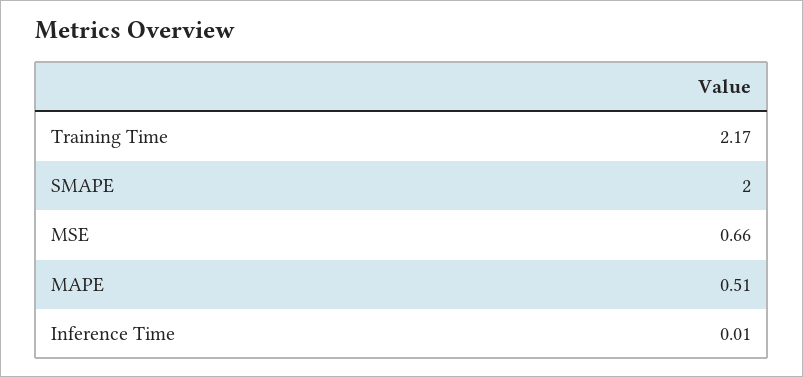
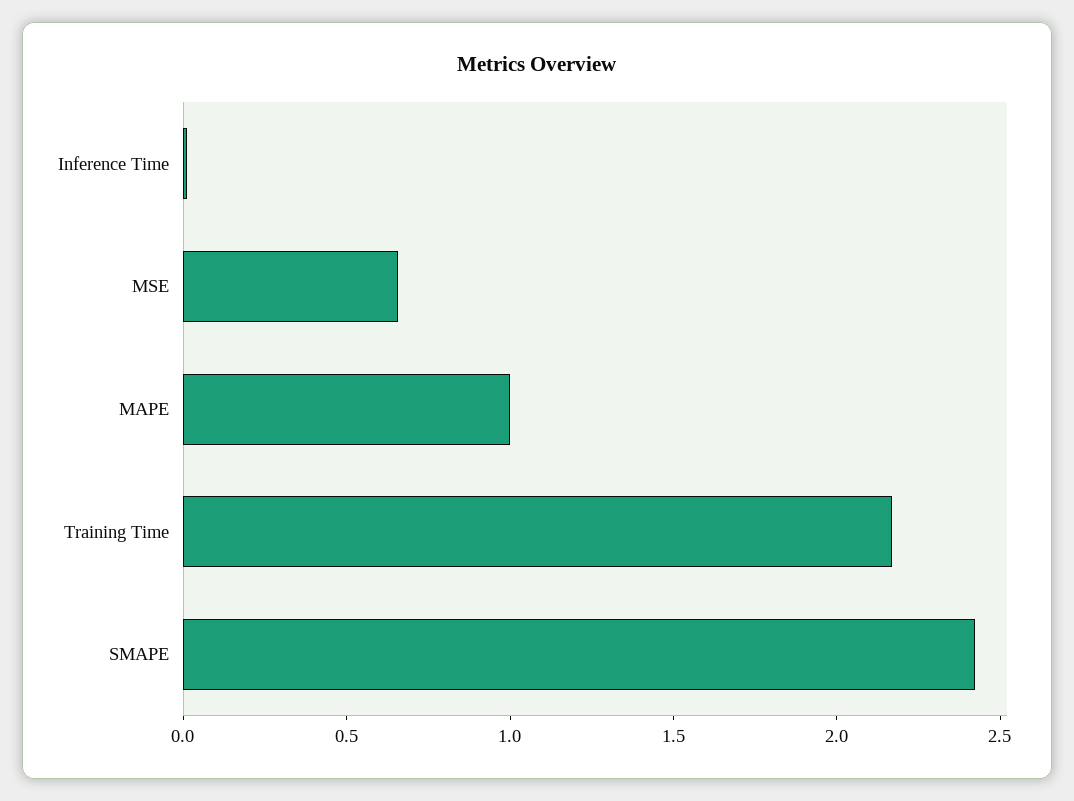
  {
    "Training Time": 2.17,
-   "SMAPE": 2,
+   "SMAPE": 2.4,
    "MSE": 0.66,
-   "MAPE": 0.51,
+   "MAPE": 1,
    "Inference Time": 0.01
  }

